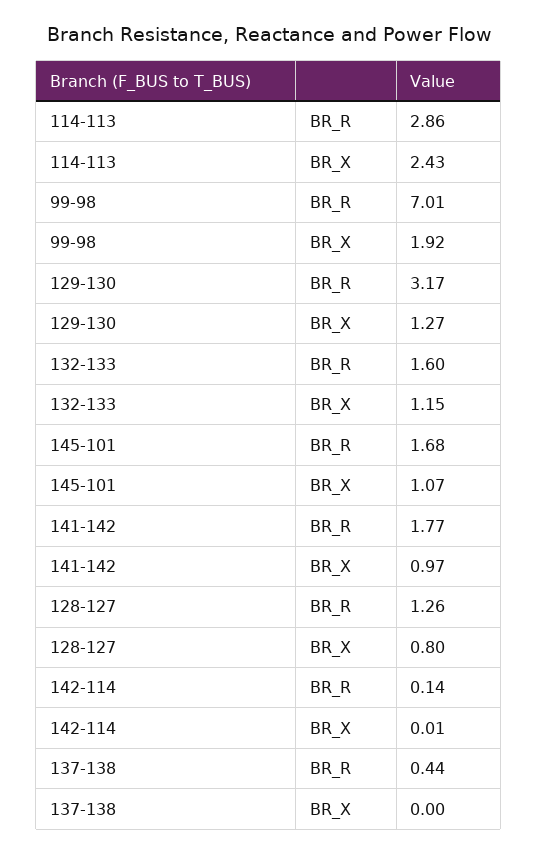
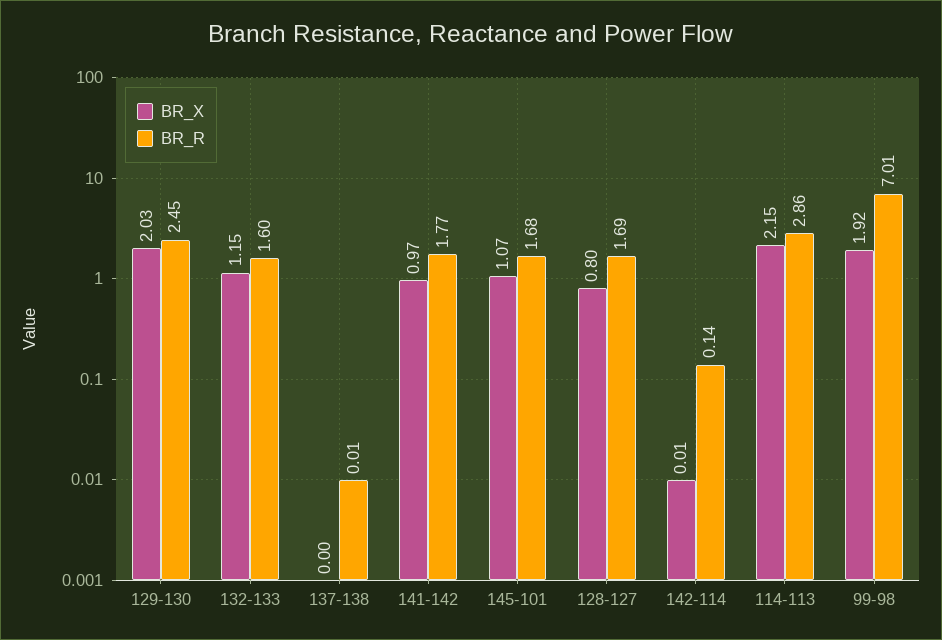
  {
    "BR_R": {
      "114-113": 2.86,
      "99-98": 7.01,
-     "129-130": 3.17,
+     "129-130": 2.45,
      "132-133": 1.6,
      "145-101": 1.68,
      "141-142": 1.77,
-     "128-127": 1.26,
+     "128-127": 1.69,
      "142-114": 0.14,
-     "137-138": 0.44
+     "137-138": 0.01
    },
    "BR_X": {
-     "114-113": 2.43,
+     "114-113": 2.15,
      "99-98": 1.92,
-     "129-130": 1.27,
+     "129-130": 2.03,
      "132-133": 1.15,
      "145-101": 1.07,
      "141-142": 0.97,
      "128-127": 0.8,
      "142-114": 0.01,
      "137-138": 0
    }
  }

